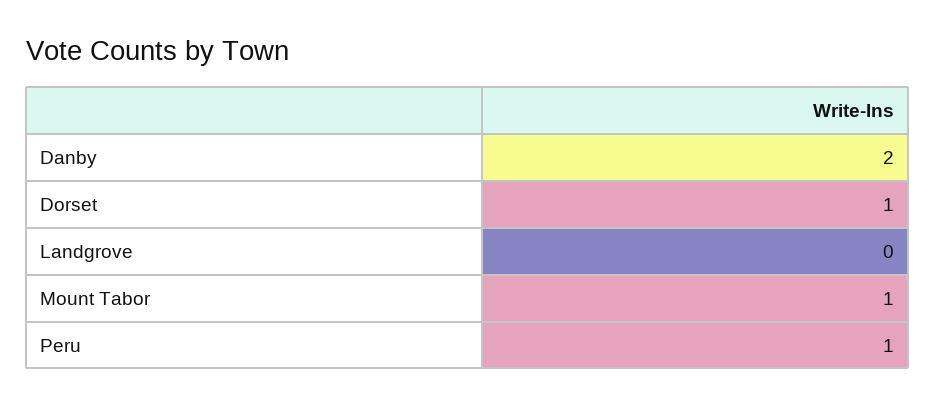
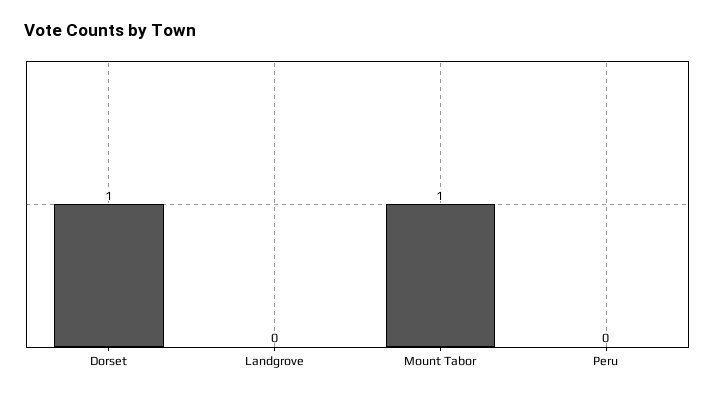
  {
-   "Danby": 2,
    "Dorset": 1,
    "Landgrove": 0,
    "Mount Tabor": 1,
-   "Peru": 1
+   "Peru": 0
  }

